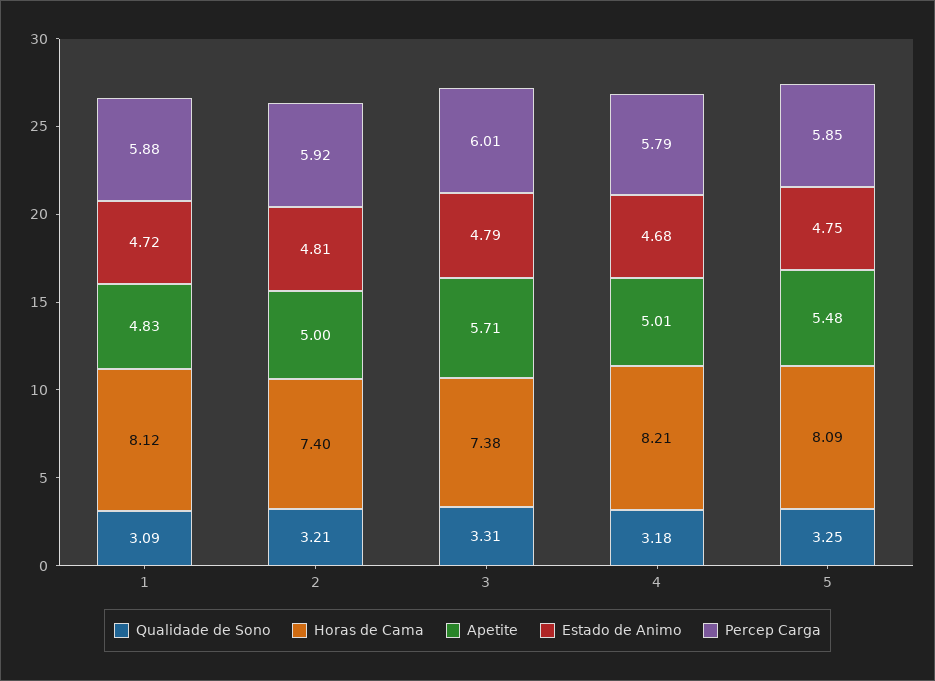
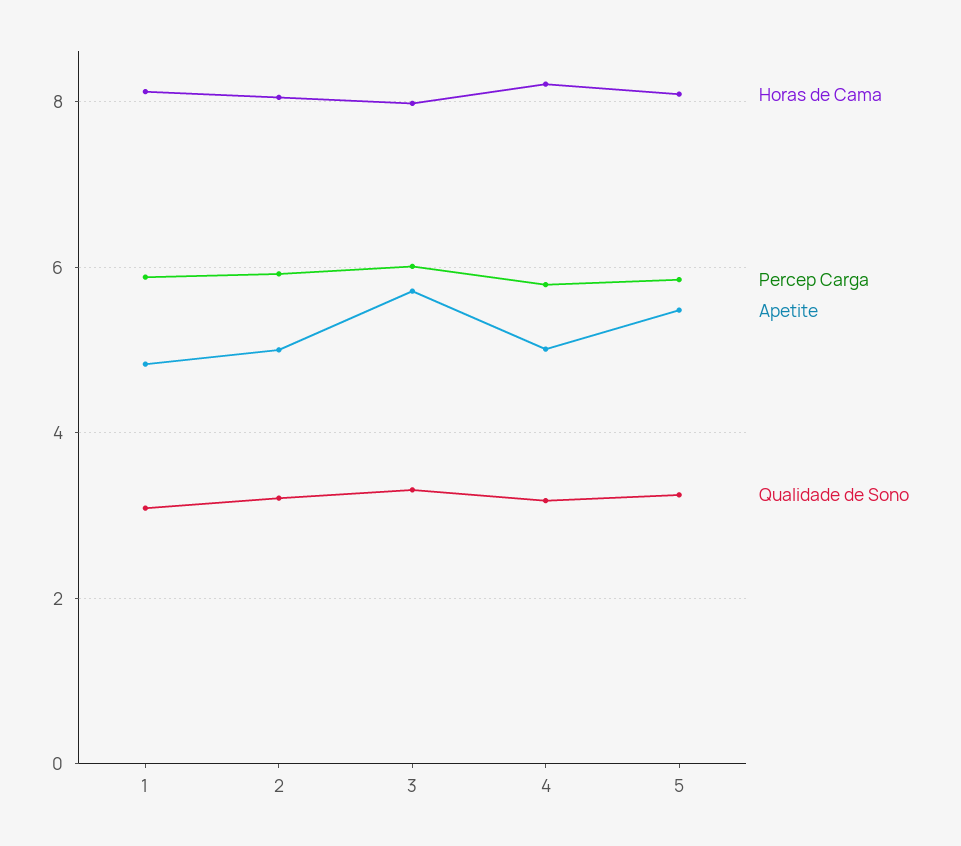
  {
    "Qualidade de Sono": {
      "1": 3.09,
      "2": 3.21,
      "3": 3.31,
      "4": 3.18,
      "5": 3.25
    },
    "Horas de Cama": {
      "1": 8.12,
-     "2": 7.4,
+     "2": 8,
-     "3": 7.38,
+     "3": 8,
      "4": 8.21,
      "5": 8.09
    },
    "Apetite": {
      "1": 4.83,
      "2": 5,
      "3": 5.71,
      "4": 5.01,
      "5": 5.48
    },
-   "Estado de Animo": {
-     "1": 4.72,
-     "2": 4.81,
-     "3": 4.79,
-     "4": 4.68,
-     "5": 4.75
-   },
    "Percep Carga": {
      "1": 5.88,
      "2": 5.92,
      "3": 6.01,
      "4": 5.79,
      "5": 5.85
    }
  }

